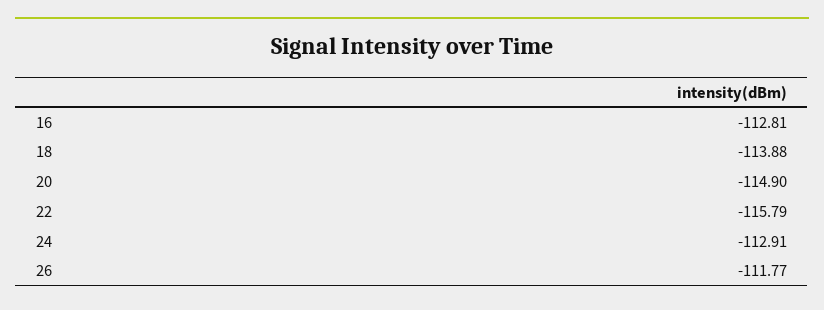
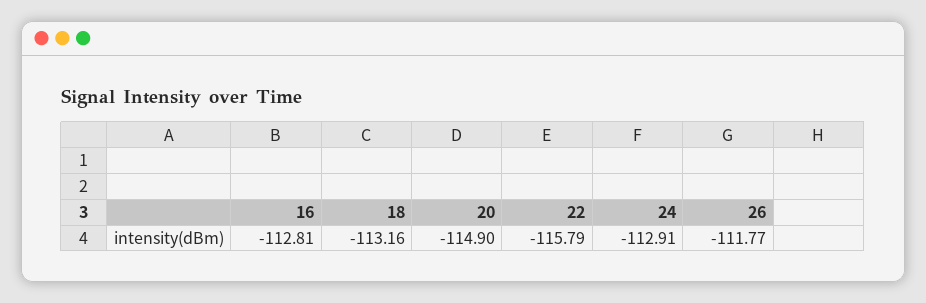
  {
    "16": -112.81,
-   "18": -113.88,
+   "18": -113.16,
    "20": -114.9,
    "22": -115.79,
    "24": -112.91,
    "26": -111.77
  }

